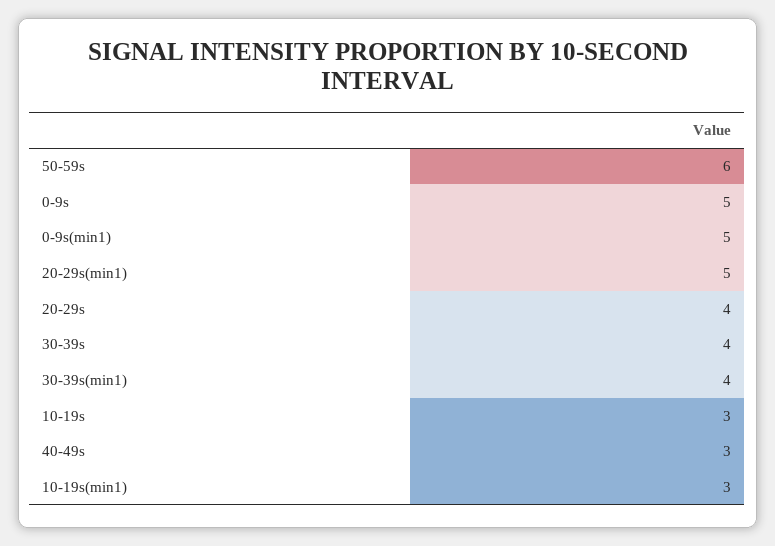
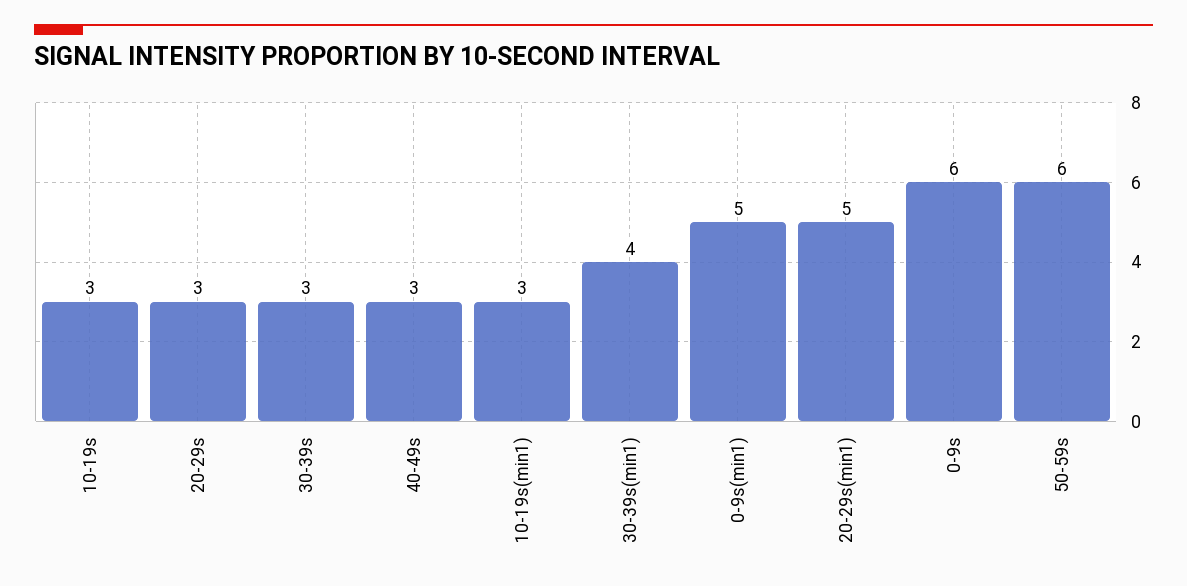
  {
    "50-59s": 6,
-   "0-9s": 5,
+   "0-9s": 6,
    "0-9s(min1)": 5,
    "20-29s(min1)": 5,
-   "20-29s": 4,
+   "20-29s": 3,
-   "30-39s": 4,
+   "30-39s": 3,
    "30-39s(min1)": 4,
    "10-19s": 3,
    "40-49s": 3,
    "10-19s(min1)": 3
  }

